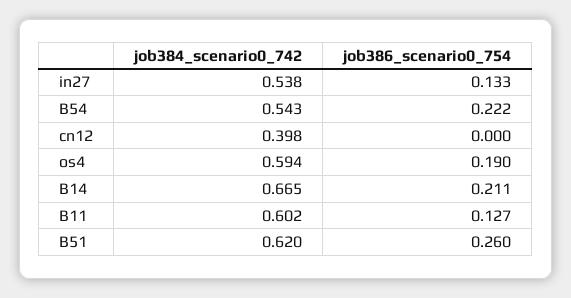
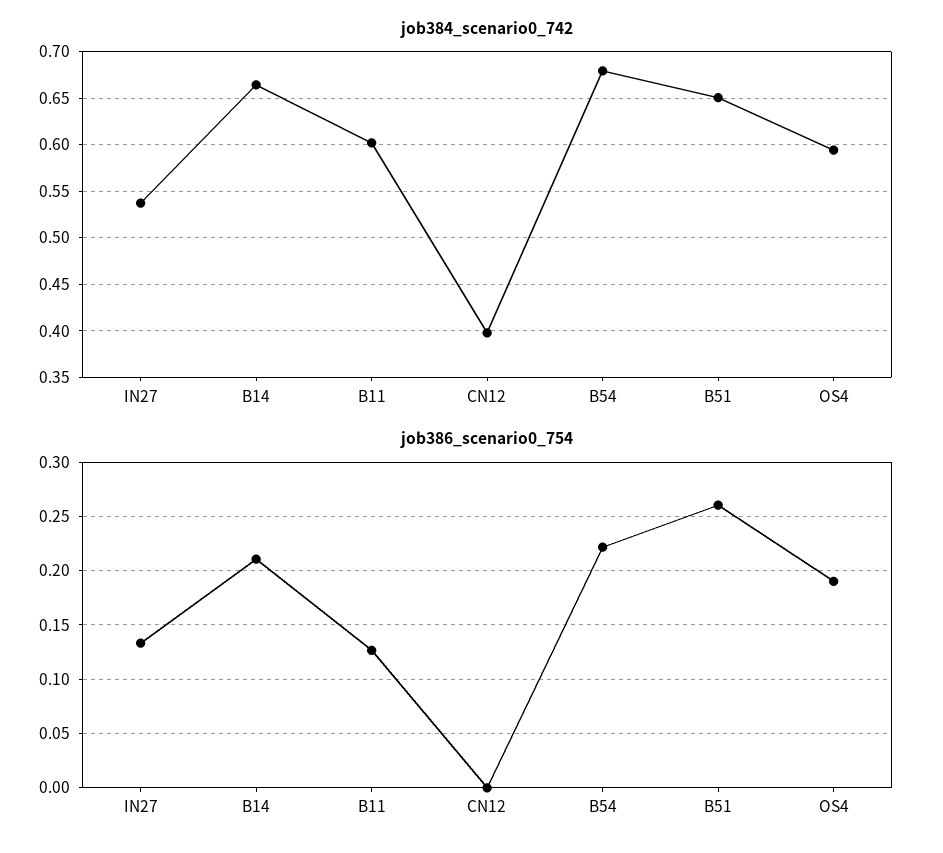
  {
    "job384_scenario0_742": {
      "in27": 0.538,
-     "B54": 0.543,
+     "B54": 0.68,
      "cn12": 0.398,
      "os4": 0.594,
      "B14": 0.665,
      "B11": 0.602,
-     "B51": 0.62
+     "B51": 0.65
    },
    "job386_scenario0_754": {
      "in27": 0.133,
      "B54": 0.222,
      "cn12": 0,
      "os4": 0.19,
      "B14": 0.211,
      "B11": 0.127,
      "B51": 0.26
    }
  }

